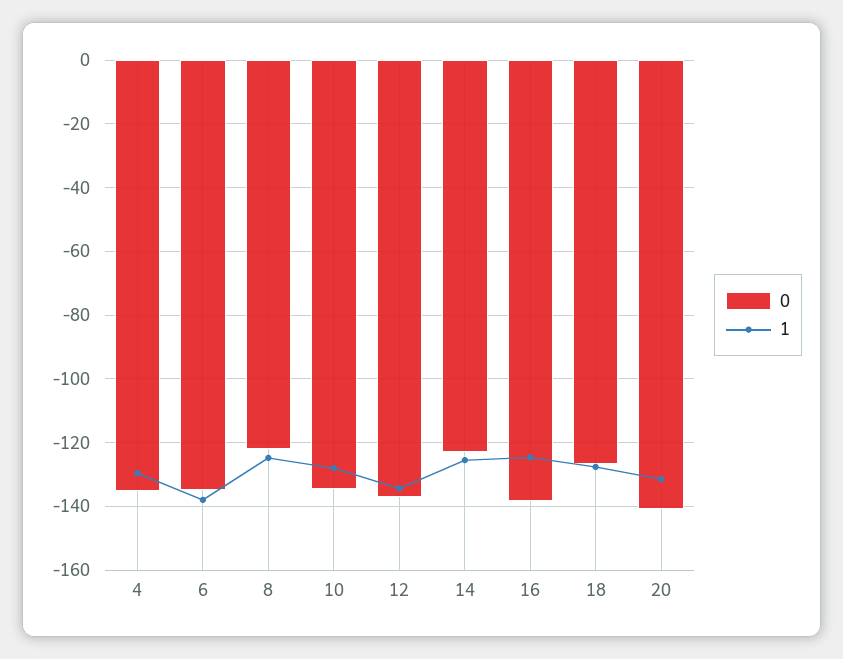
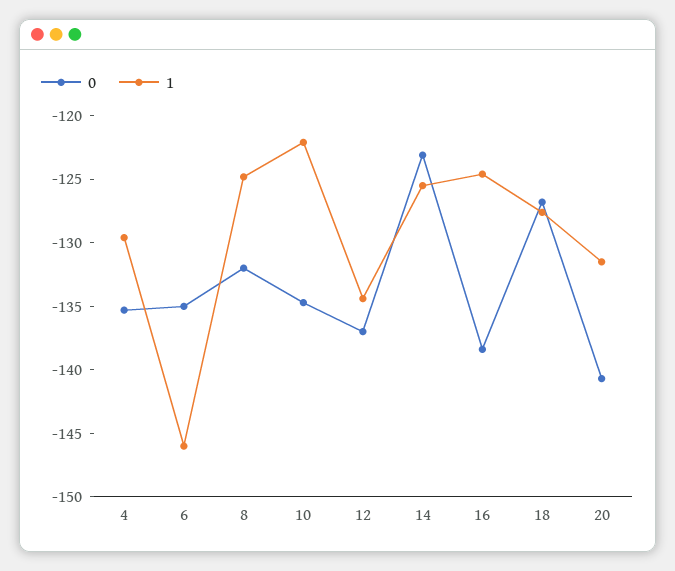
  {
    "0": {
      "4": -135,
      "6": -135,
-     "8": -122,
+     "8": -132,
      "10": -135,
      "12": -137,
      "14": -123,
      "16": -138,
      "18": -127,
      "20": -141
    },
    "1": {
      "4": -130,
-     "6": -138,
+     "6": -146,
      "8": -125,
-     "10": -128,
+     "10": -122,
      "12": -134,
      "14": -126,
      "16": -125,
      "18": -128,
      "20": -132
    }
  }

